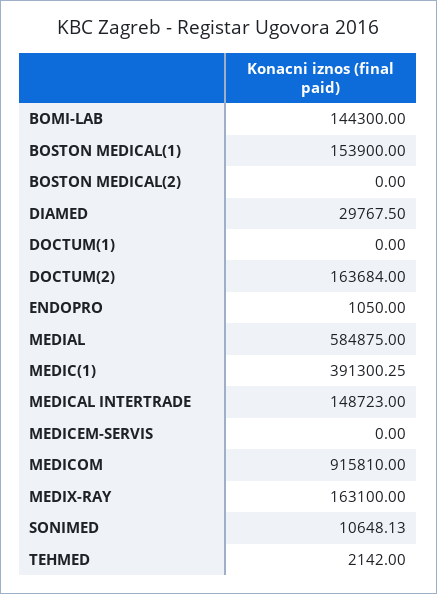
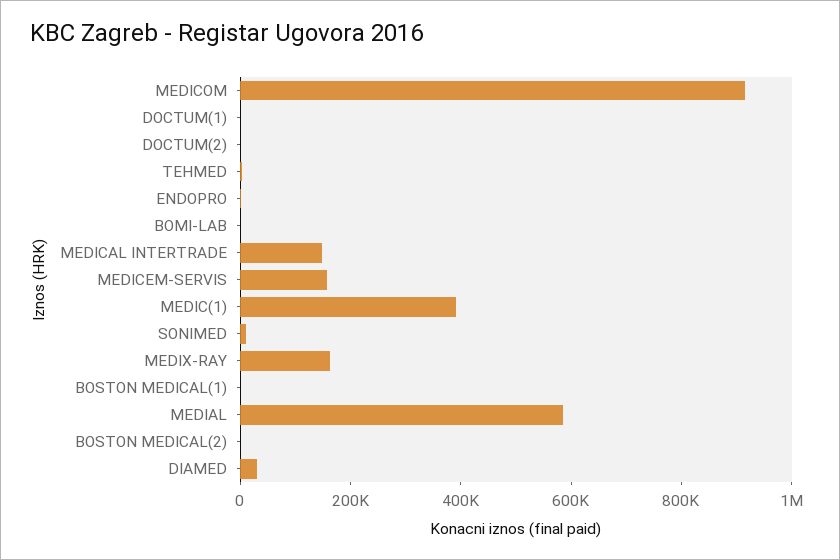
  {
-   "BOMI-LAB": 144300,
+   "BOMI-LAB": 0,
-   "BOSTON MEDICAL(1)": 153900,
+   "BOSTON MEDICAL(1)": 0,
    "BOSTON MEDICAL(2)": 0,
    "DIAMED": 29767.5,
    "DOCTUM(1)": 0,
-   "DOCTUM(2)": 163684,
+   "DOCTUM(2)": 0,
    "ENDOPRO": 1050,
    "MEDIAL": 584875,
    "MEDIC(1)": 391300.25,
    "MEDICAL INTERTRADE": 148723,
-   "MEDICEM-SERVIS": 0,
+   "MEDICEM-SERVIS": 150000,
    "MEDICOM": 915810,
    "MEDIX-RAY": 163100,
    "SONIMED": 10648.13,
    "TEHMED": 2142
  }

